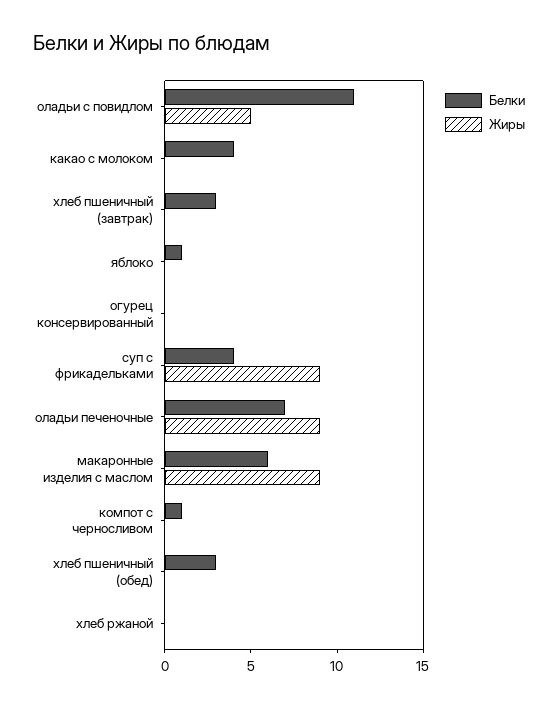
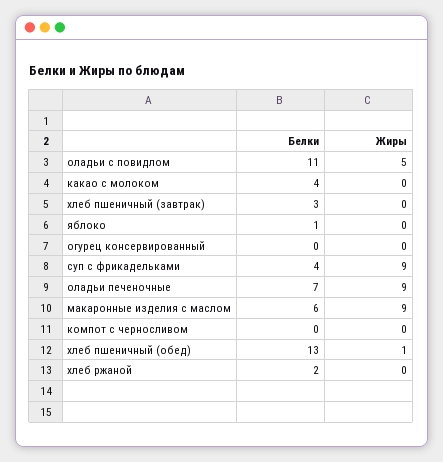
  {
    "Белки": {
      "оладьи с повидлом": 11,
      "какао с молоком": 4,
      "хлеб пшеничный (завтрак)": 3,
      "яблоко": 1,
      "огурец консервированный": 0,
      "суп с фрикадельками": 4,
      "оладьи печеночные": 7,
      "макаронные изделия с маслом": 6,
-     "компот с черносливом": 1,
+     "компот с черносливом": 0,
-     "хлеб пшеничный (обед)": 3,
+     "хлеб пшеничный (обед)": 13,
-     "хлеб ржаной": 0
+     "хлеб ржаной": 2
    },
    "Жиры": {
      "оладьи с повидлом": 5,
      "какао с молоком": 0,
      "хлеб пшеничный (завтрак)": 0,
      "яблоко": 0,
      "огурец консервированный": 0,
      "суп с фрикадельками": 9,
      "оладьи печеночные": 9,
      "макаронные изделия с маслом": 9,
      "компот с черносливом": 0,
-     "хлеб пшеничный (обед)": 0,
+     "хлеб пшеничный (обед)": 1,
      "хлеб ржаной": 0
    }
  }

